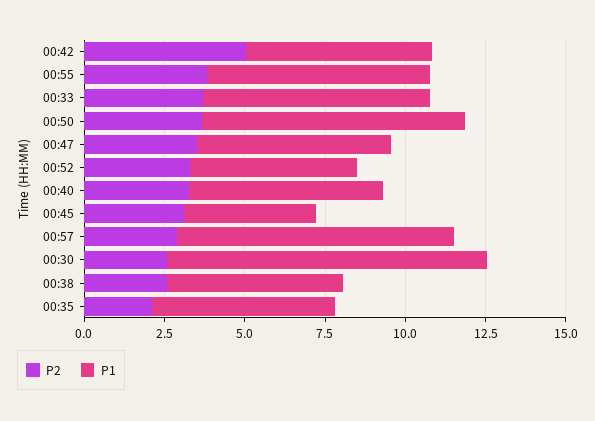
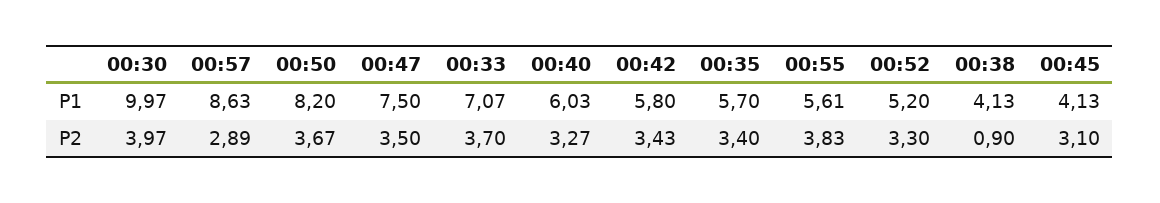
  {
    "P2": {
-     "00:42": 5,
+     "00:42": 3.43,
      "00:55": 3.83,
      "00:33": 3.7,
      "00:50": 3.67,
      "00:47": 3.5,
      "00:52": 3.3,
      "00:40": 3.27,
      "00:45": 3.1,
      "00:57": 2.89,
-     "00:30": 2.5,
+     "00:30": 3.97,
-     "00:38": 2.5,
+     "00:38": 0.9,
-     "00:35": 2
+     "00:35": 3.4
    },
    "P1": {
      "00:42": 5.8,
-     "00:55": 7,
+     "00:55": 5.61,
      "00:33": 7.07,
      "00:50": 8.2,
-     "00:47": 6,
+     "00:47": 7.5,
      "00:52": 5.2,
      "00:40": 6.03,
      "00:45": 4.13,
      "00:57": 8.63,
      "00:30": 9.97,
-     "00:38": 5.5,
+     "00:38": 4.13,
      "00:35": 5.7
    }
  }

